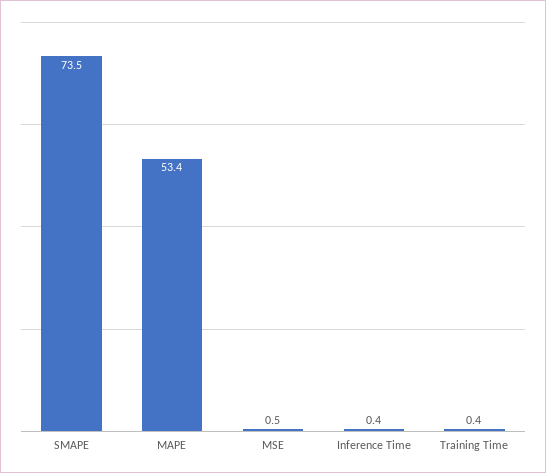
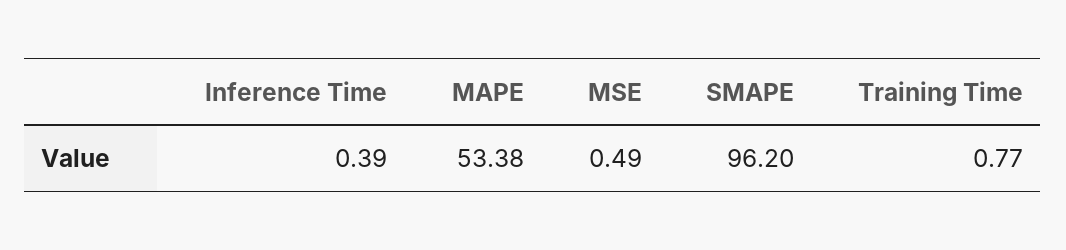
  {
-   "SMAPE": 73.5,
+   "SMAPE": 96.2,
    "MAPE": 53.38,
    "MSE": 0.49,
    "Inference Time": 0.39,
-   "Training Time": 0.4
+   "Training Time": 0.77
  }

